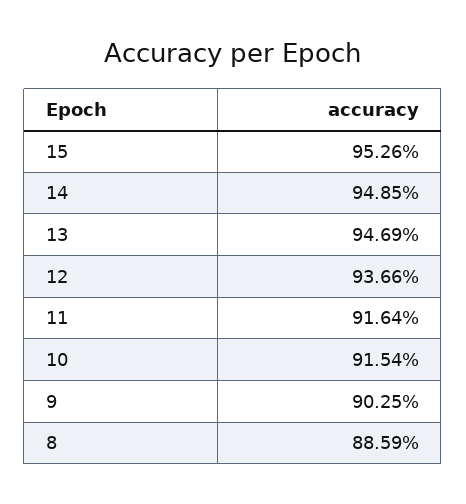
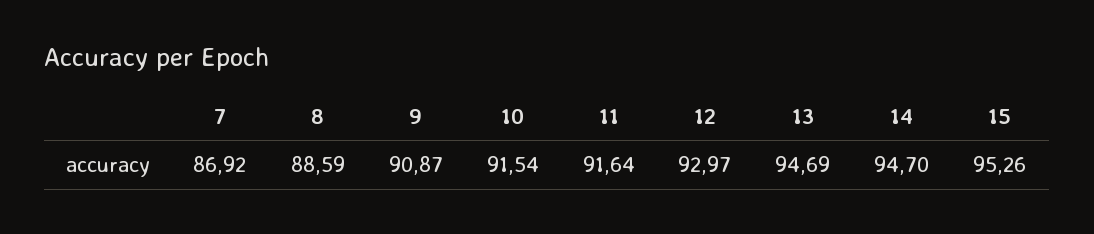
  {
    "15": 95.26,
-   "14": 94.85,
+   "14": 94.7,
    "13": 94.69,
-   "12": 93.66,
+   "12": 92.97,
    "11": 91.64,
    "10": 91.54,
-   "9": 90.25,
+   "9": 90.87,
-   "8": 88.59
+   "8": 88.59,
+   "7": 86.92
  }

